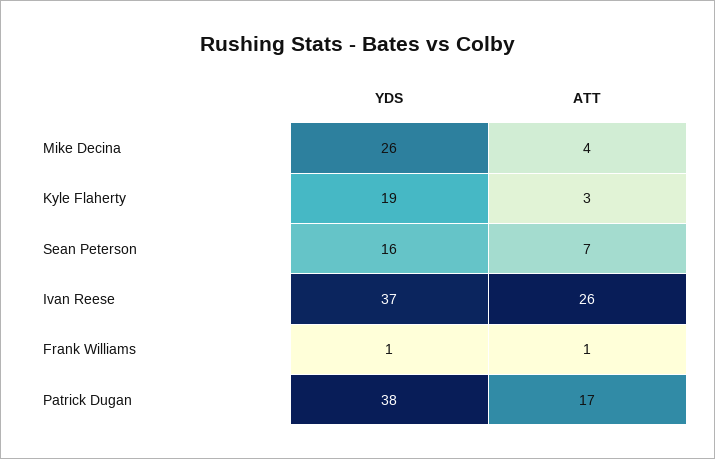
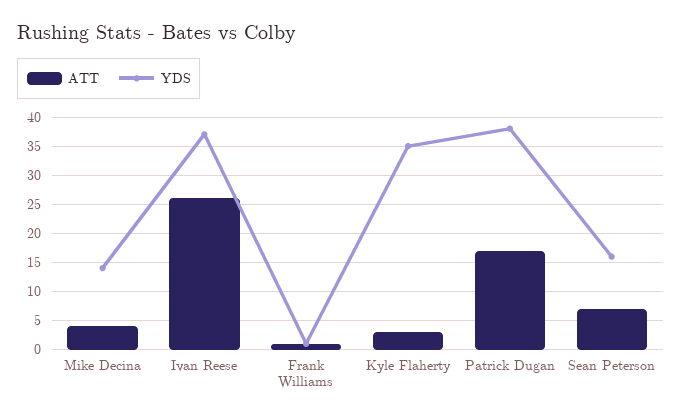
  {
    "YDS": {
-     "Mike Decina": 26,
+     "Mike Decina": 15,
-     "Kyle Flaherty": 19,
+     "Kyle Flaherty": 35,
      "Sean Peterson": 16,
      "Ivan Reese": 37,
      "Frank Williams": 1,
      "Patrick Dugan": 38
    },
    "ATT": {
      "Mike Decina": 4,
      "Kyle Flaherty": 3,
      "Sean Peterson": 7,
      "Ivan Reese": 26,
      "Frank Williams": 1,
      "Patrick Dugan": 17
    }
  }

